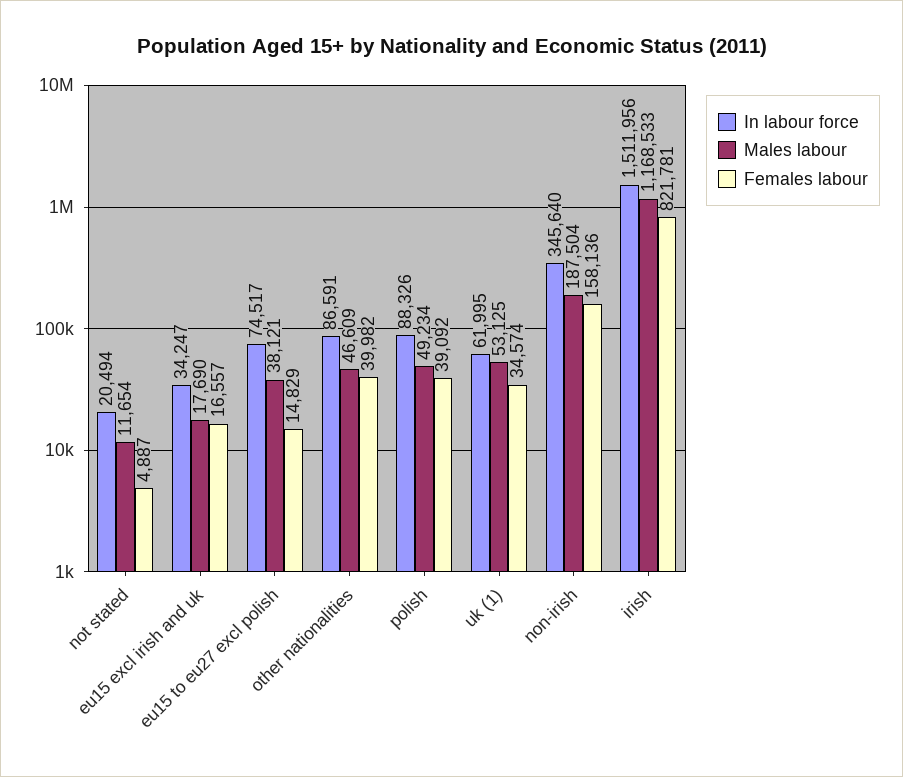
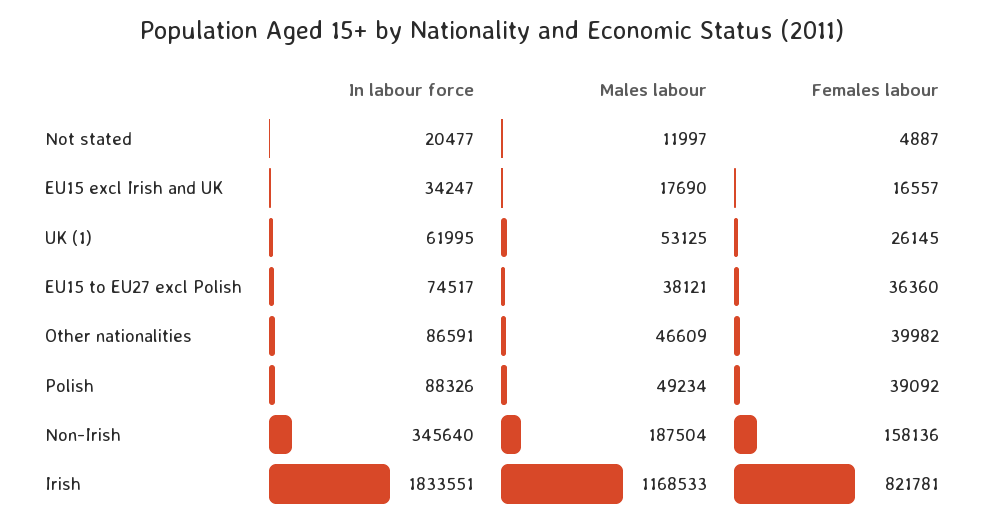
  {
    "In labour force": {
-     "not stated": 20494,
+     "not stated": 20477,
      "eu15 excl irish and uk": 34247,
      "eu15 to eu27 excl polish": 74517,
      "other nationalities": 86591,
      "polish": 88326,
      "uk (1)": 61995,
      "non-irish": 345640,
-     "irish": 1511956
+     "irish": 1833551
    },
    "Males labour": {
-     "not stated": 11654,
+     "not stated": 11997,
      "eu15 excl irish and uk": 17690,
      "eu15 to eu27 excl polish": 38121,
      "other nationalities": 46609,
      "polish": 49234,
      "uk (1)": 53125,
      "non-irish": 187504,
      "irish": 1168533
    },
    "Females labour": {
      "not stated": 4887,
      "eu15 excl irish and uk": 16557,
-     "eu15 to eu27 excl polish": 14829,
+     "eu15 to eu27 excl polish": 36360,
      "other nationalities": 39982,
      "polish": 39092,
-     "uk (1)": 34574,
+     "uk (1)": 26145,
      "non-irish": 158136,
      "irish": 821781
    }
  }

